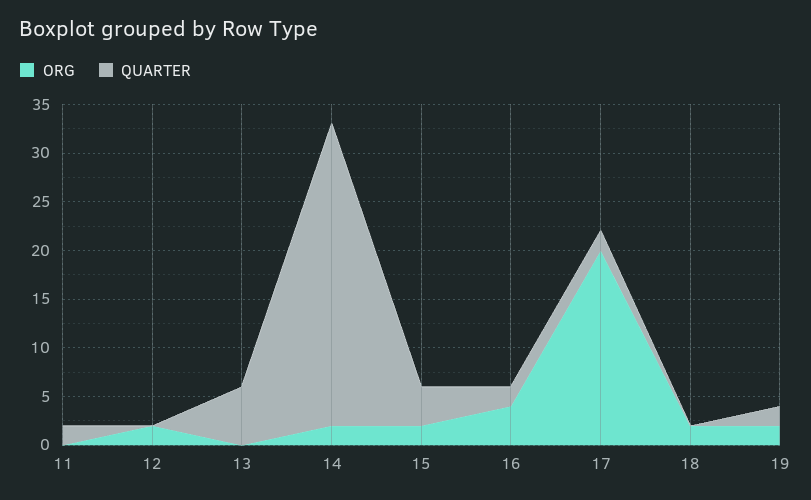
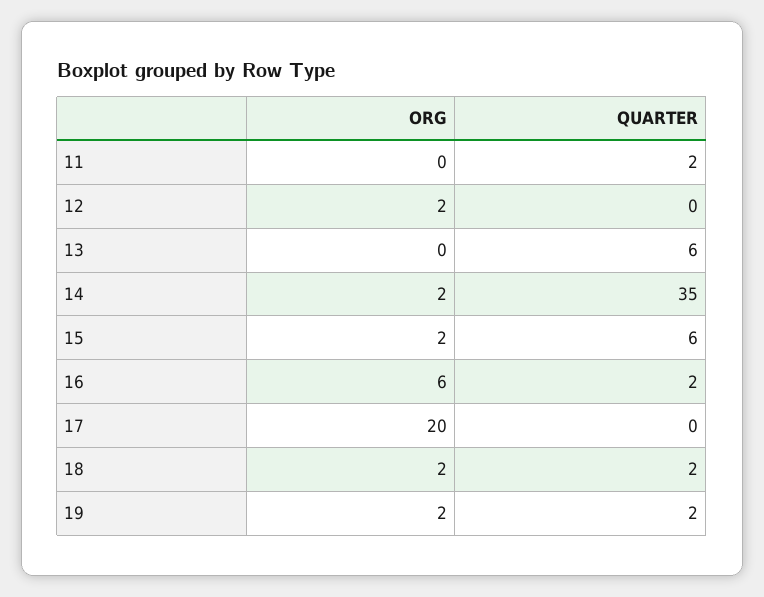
  {
    "ORG": {
      "11": 0,
      "12": 2,
      "13": 0,
      "14": 2,
      "15": 2,
-     "16": 4,
+     "16": 6,
      "17": 20,
      "18": 2,
      "19": 2
    },
    "QUARTER": {
      "11": 2,
      "12": 0,
      "13": 6,
-     "14": 31,
+     "14": 35,
-     "15": 4,
+     "15": 6,
      "16": 2,
-     "17": 2,
+     "17": 0,
-     "18": 0,
+     "18": 2,
      "19": 2
    }
  }

